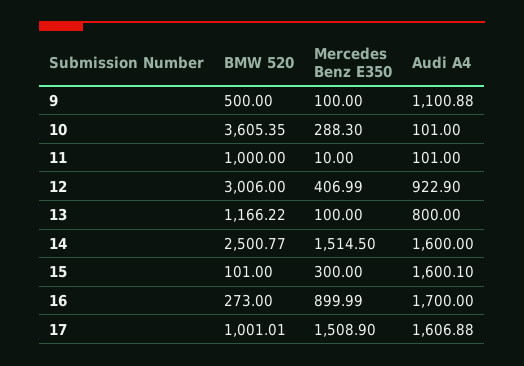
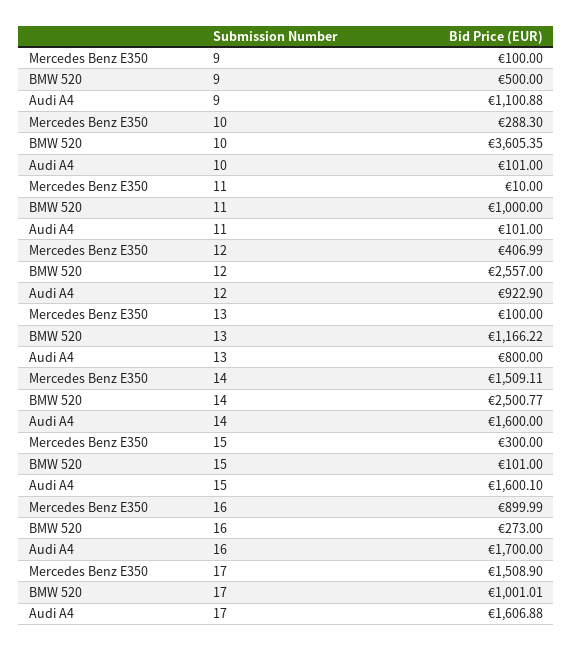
  {
    "BMW 520": {
      "9": 500,
      "10": 3605.35,
      "11": 1000,
-     "12": 3006,
+     "12": 2557,
      "13": 1166.22,
      "14": 2500.77,
      "15": 101,
      "16": 273,
      "17": 1001.01
    },
    "Mercedes Benz E350": {
      "9": 100,
      "10": 288.3,
      "11": 10,
      "12": 406.99,
      "13": 100,
-     "14": 1514.5,
+     "14": 1509.11,
      "15": 300,
      "16": 899.99,
      "17": 1508.9
    },
    "Audi A4": {
      "9": 1100.88,
      "10": 101,
      "11": 101,
      "12": 922.9,
      "13": 800,
      "14": 1600,
      "15": 1600.1,
      "16": 1700,
      "17": 1606.88
    }
  }

